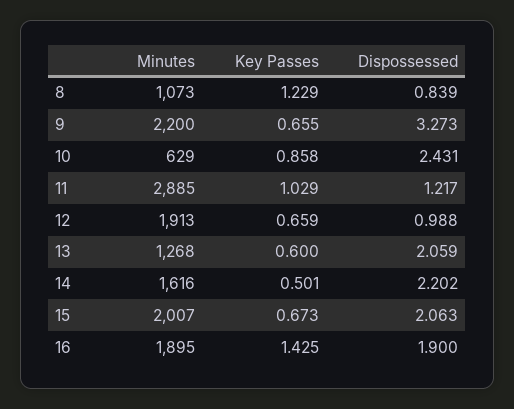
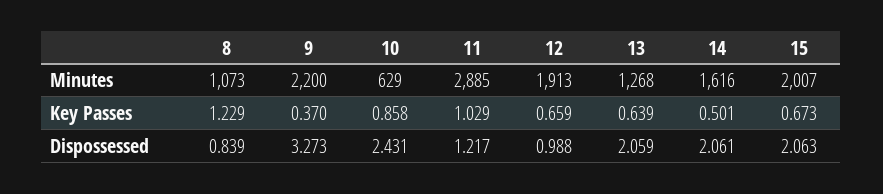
  {
    "Minutes": {
      "8": 1073,
      "9": 2200,
      "10": 629,
      "11": 2885,
      "12": 1913,
      "13": 1268,
      "14": 1616,
-     "15": 2007,
+     "15": 2007
-     "16": 1895
    },
    "Key Passes": {
      "8": 1.229,
-     "9": 0.655,
+     "9": 0.37,
      "10": 0.858,
      "11": 1.029,
      "12": 0.659,
-     "13": 0.6,
+     "13": 0.639,
      "14": 0.501,
-     "15": 0.673,
+     "15": 0.673
-     "16": 1.425
    },
    "Dispossessed": {
      "8": 0.839,
      "9": 3.273,
      "10": 2.431,
      "11": 1.217,
      "12": 0.988,
      "13": 2.059,
-     "14": 2.202,
+     "14": 2.061,
-     "15": 2.063,
+     "15": 2.063
-     "16": 1.9
    }
  }

